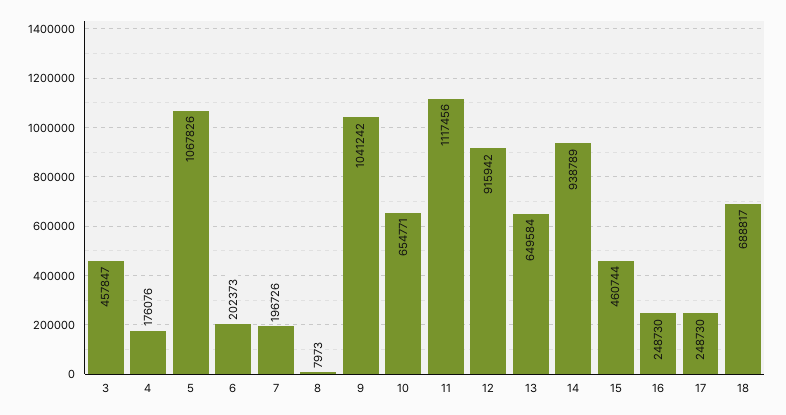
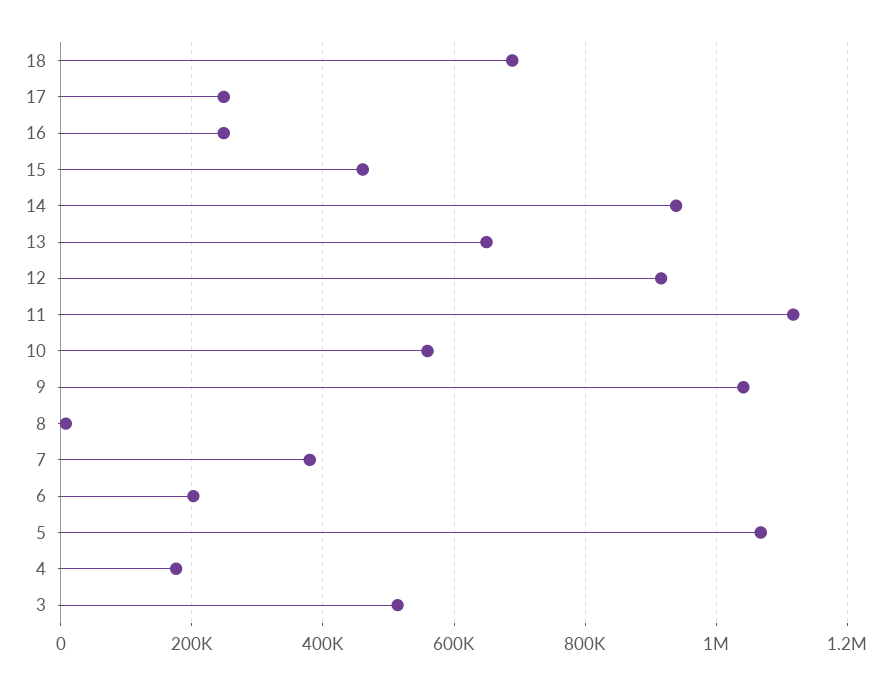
  {
-   "3": 457847,
+   "3": 520000,
    "4": 176076,
    "5": 1067826,
    "6": 202373,
-   "7": 196726,
+   "7": 380000,
    "8": 7973,
    "9": 1041242,
-   "10": 654771,
+   "10": 560000,
    "11": 1117456,
    "12": 915942,
    "13": 649584,
    "14": 938789,
    "15": 460744,
    "16": 248730,
    "17": 248730,
    "18": 688817
  }

